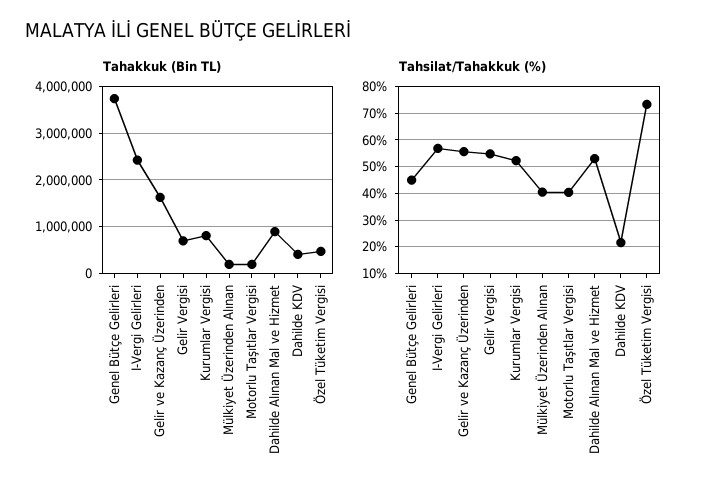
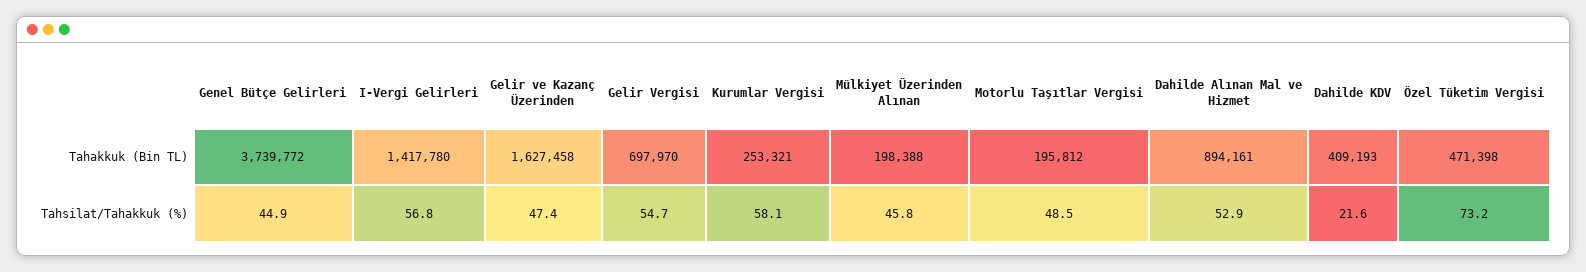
  {
    "Tahakkuk (Bin TL)": {
      "Genel Bütçe Gelirleri": 3739772,
-     "I-Vergi Gelirleri": 2400000,
+     "I-Vergi Gelirleri": 1417780,
      "Gelir ve Kazanç Üzerinden": 1627458,
      "Gelir Vergisi": 697970,
-     "Kurumlar Vergisi": 800000,
+     "Kurumlar Vergisi": 253321,
      "Mülkiyet Üzerinden Alınan": 198388,
      "Motorlu Taşıtlar Vergisi": 195812,
      "Dahilde Alınan Mal ve Hizmet": 894161,
      "Dahilde KDV": 409193,
      "Özel Tüketim Vergisi": 471398
    },
    "Tahsilat/Tahakkuk (%)": {
      "Genel Bütçe Gelirleri": 44.9,
      "I-Vergi Gelirleri": 56.8,
-     "Gelir ve Kazanç Üzerinden": 55,
+     "Gelir ve Kazanç Üzerinden": 47.4,
      "Gelir Vergisi": 54.7,
-     "Kurumlar Vergisi": 52.5,
+     "Kurumlar Vergisi": 58.1,
-     "Mülkiyet Üzerinden Alınan": 40,
+     "Mülkiyet Üzerinden Alınan": 45.8,
-     "Motorlu Taşıtlar Vergisi": 40,
+     "Motorlu Taşıtlar Vergisi": 48.5,
      "Dahilde Alınan Mal ve Hizmet": 52.9,
      "Dahilde KDV": 21.6,
      "Özel Tüketim Vergisi": 73.2
    }
  }

